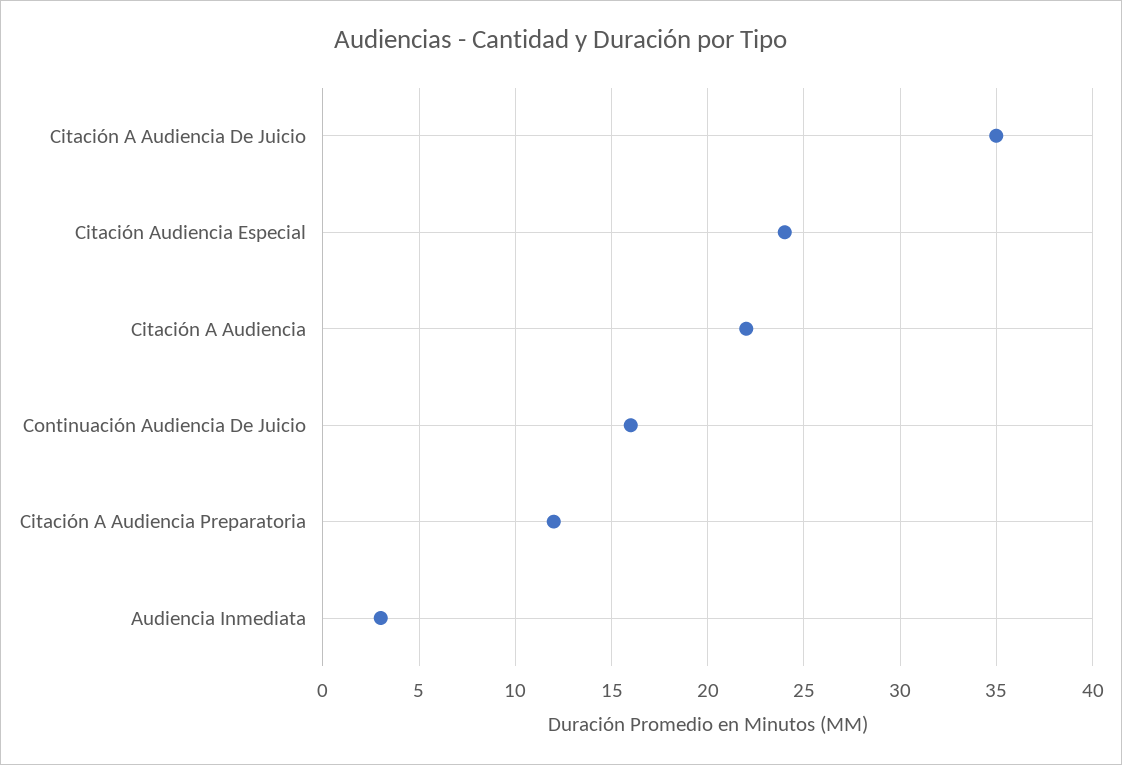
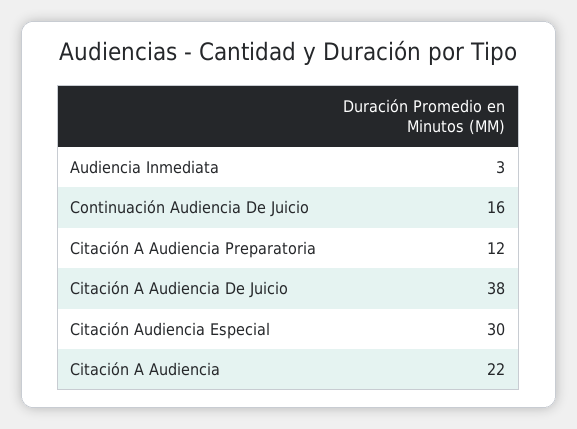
  {
-   "Citación A Audiencia De Juicio": 35,
+   "Citación A Audiencia De Juicio": 38,
-   "Citación Audiencia Especial": 24,
+   "Citación Audiencia Especial": 30,
    "Citación A Audiencia": 22,
    "Continuación Audiencia De Juicio": 16,
    "Citación A Audiencia Preparatoria": 12,
    "Audiencia Inmediata": 3
  }

